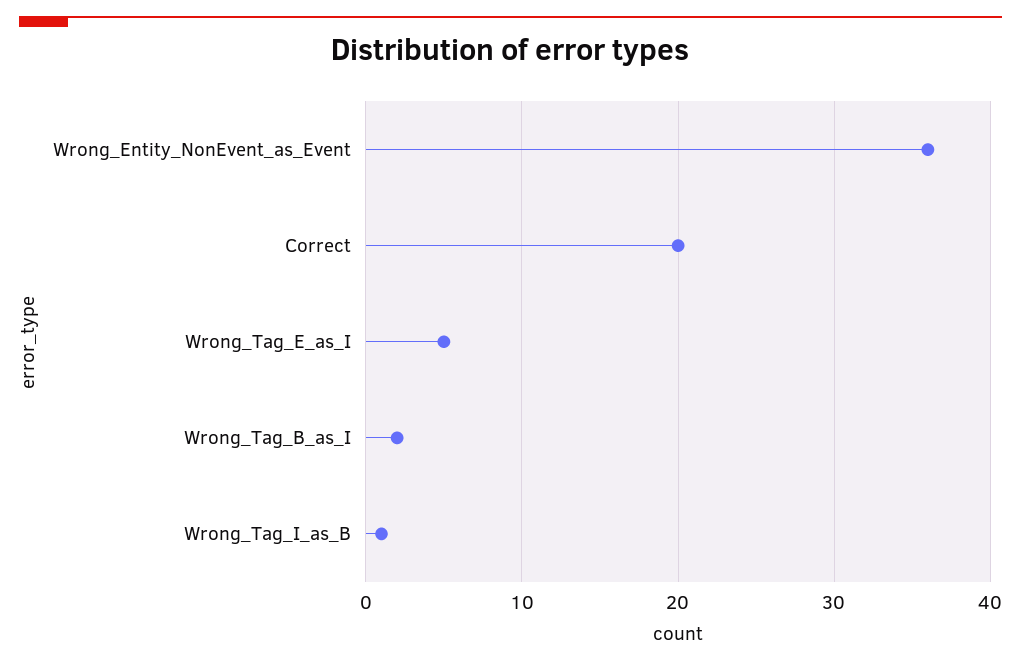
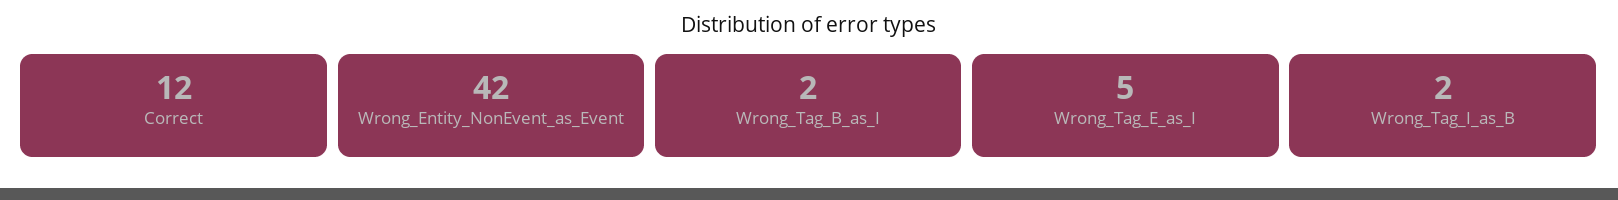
  {
-   "Wrong_Entity_NonEvent_as_Event": 36,
+   "Wrong_Entity_NonEvent_as_Event": 42,
-   "Correct": 20,
+   "Correct": 12,
    "Wrong_Tag_E_as_I": 5,
    "Wrong_Tag_B_as_I": 2,
-   "Wrong_Tag_I_as_B": 1
+   "Wrong_Tag_I_as_B": 2
  }

